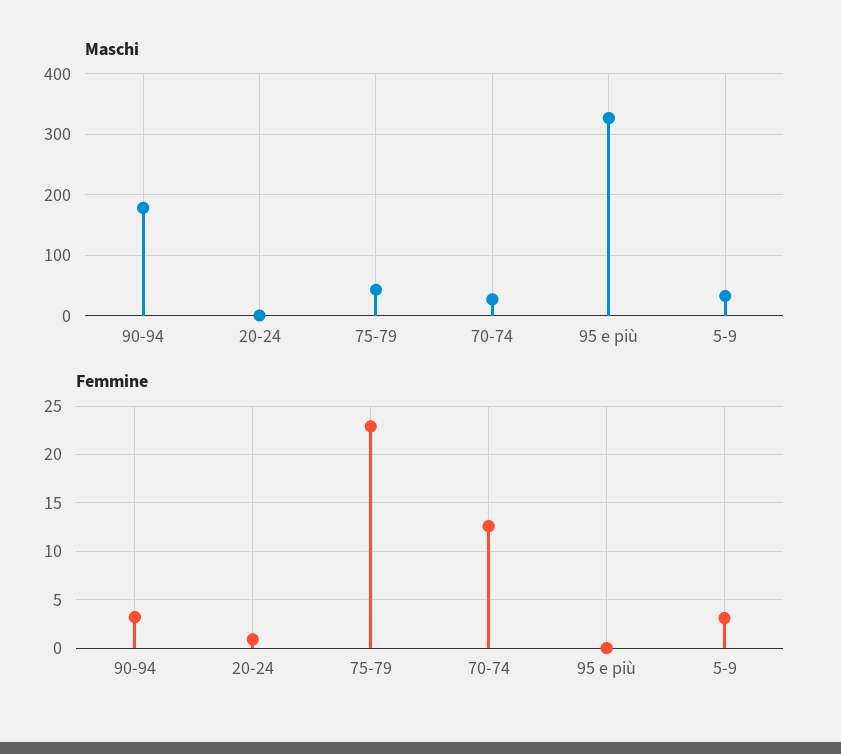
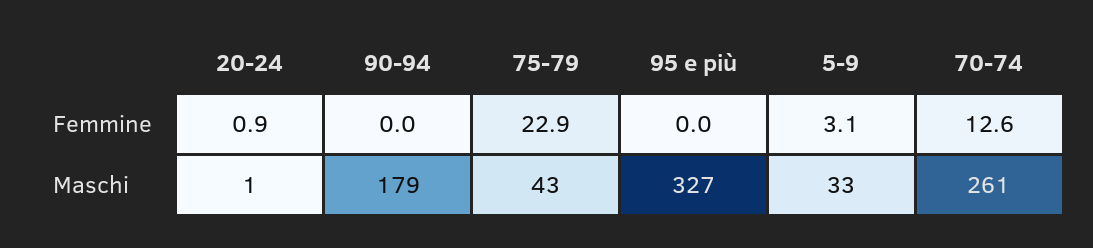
  {
    "Maschi": {
      "90-94": 179,
      "20-24": 1,
      "75-79": 43,
-     "70-74": 30,
+     "70-74": 261,
      "95 e più": 327,
      "5-9": 33
    },
    "Femmine": {
-     "90-94": 3,
+     "90-94": 0,
      "20-24": 0.9,
      "75-79": 22.9,
      "70-74": 12.6,
      "95 e più": 0,
      "5-9": 3.1
    }
  }

